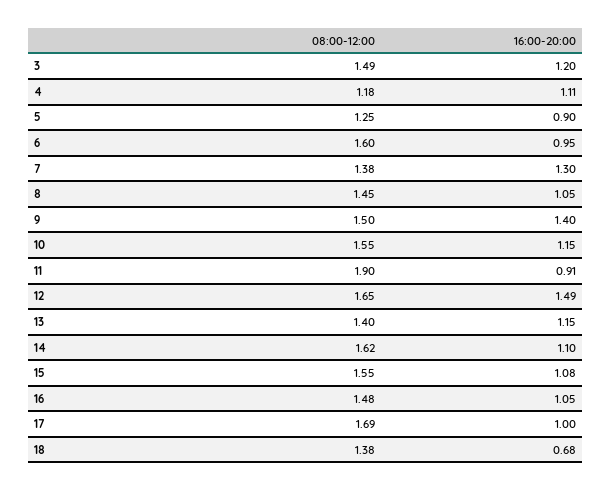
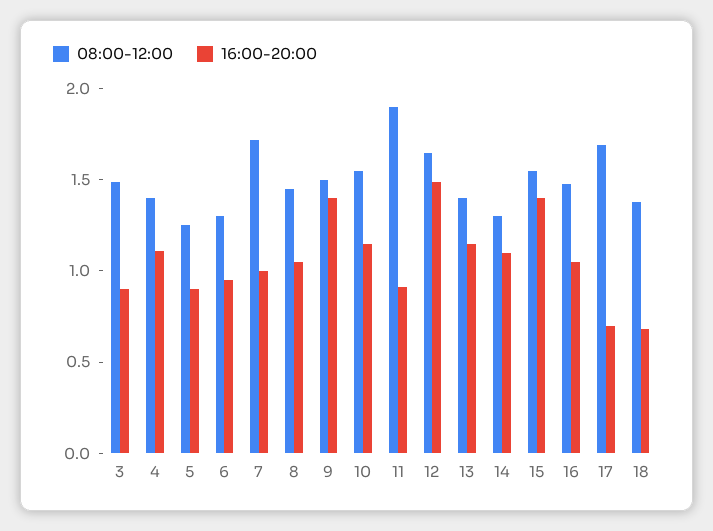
  {
    "08:00-12:00": {
      "3": 1.49,
-     "4": 1.18,
+     "4": 1.4,
      "5": 1.25,
-     "6": 1.6,
+     "6": 1.3,
-     "7": 1.38,
+     "7": 1.7,
      "8": 1.45,
      "9": 1.5,
      "10": 1.55,
      "11": 1.9,
      "12": 1.65,
      "13": 1.4,
-     "14": 1.62,
+     "14": 1.3,
      "15": 1.55,
      "16": 1.48,
      "17": 1.69,
      "18": 1.38
    },
    "16:00-20:00": {
-     "3": 1.2,
+     "3": 0.9,
      "4": 1.11,
      "5": 0.9,
      "6": 0.95,
-     "7": 1.3,
+     "7": 1,
      "8": 1.05,
      "9": 1.4,
      "10": 1.15,
      "11": 0.91,
      "12": 1.49,
      "13": 1.15,
      "14": 1.1,
-     "15": 1.08,
+     "15": 1.4,
      "16": 1.05,
-     "17": 1,
+     "17": 0.7,
      "18": 0.68
    }
  }

